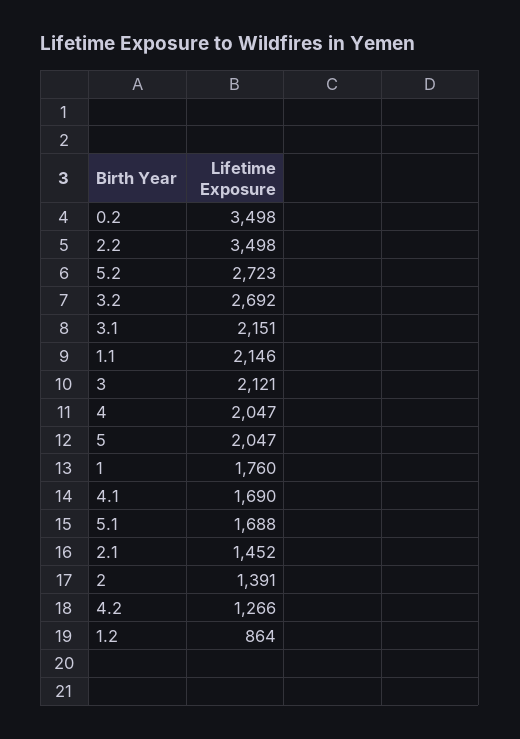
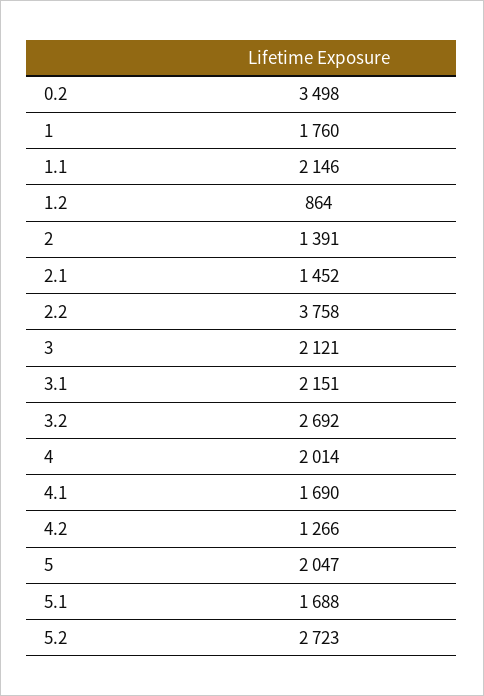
  {
    "0.2": 3498,
-   "2.2": 3498,
+   "2.2": 3758,
    "5.2": 2723,
    "3.2": 2692,
    "3.1": 2151,
    "1.1": 2146,
    "3": 2121,
-   "4": 2047,
+   "4": 2014,
    "5": 2047,
    "1": 1760,
    "4.1": 1690,
    "5.1": 1688,
    "2.1": 1452,
    "2": 1391,
    "4.2": 1266,
    "1.2": 864
  }

